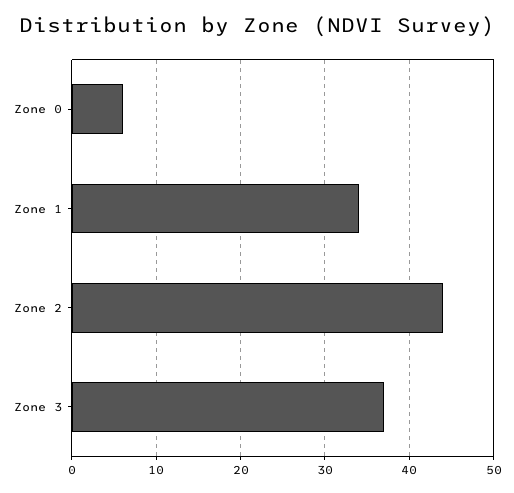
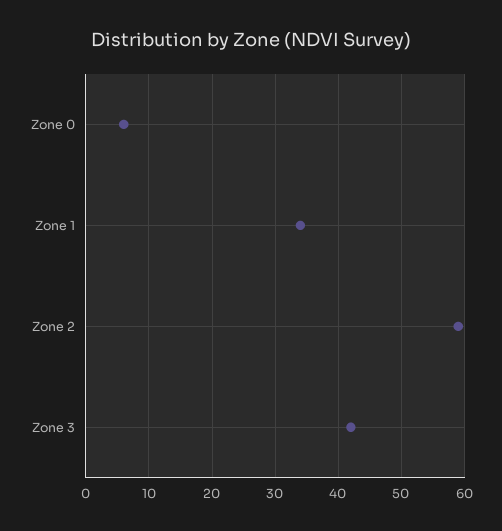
  {
    "Zone 0": 6,
    "Zone 1": 34,
-   "Zone 2": 44,
+   "Zone 2": 59,
-   "Zone 3": 37
+   "Zone 3": 42
  }

